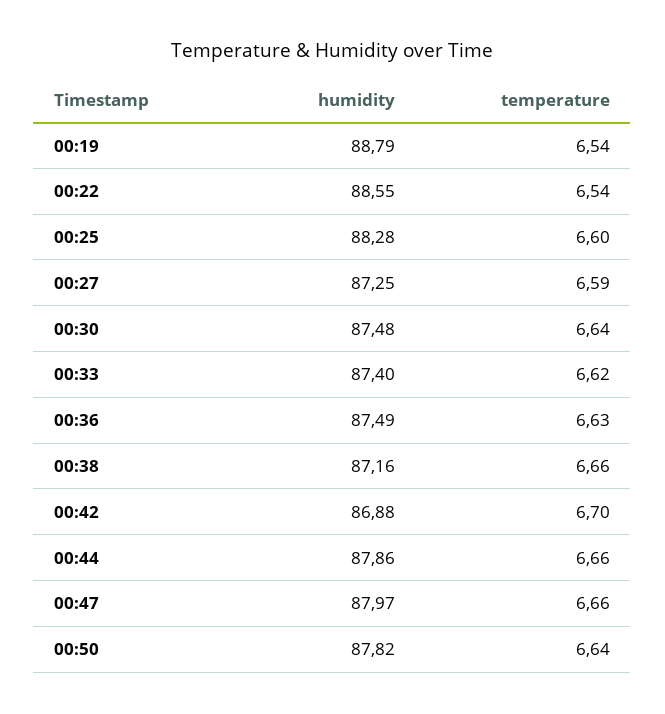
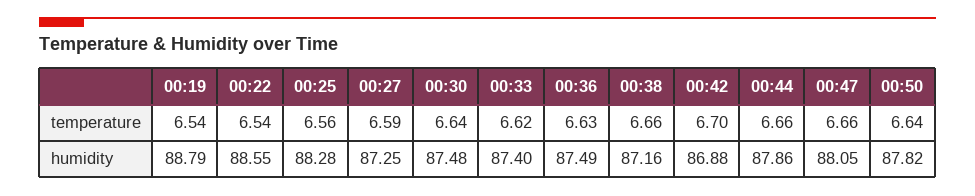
  {
    "humidity": {
      "00:19": 88.79,
      "00:22": 88.55,
      "00:25": 88.28,
      "00:27": 87.25,
      "00:30": 87.48,
      "00:33": 87.4,
      "00:36": 87.49,
      "00:38": 87.16,
      "00:42": 86.88,
      "00:44": 87.86,
-     "00:47": 87.97,
+     "00:47": 88.05,
      "00:50": 87.82
    },
    "temperature": {
      "00:19": 6.54,
      "00:22": 6.54,
-     "00:25": 6.6,
+     "00:25": 6.56,
      "00:27": 6.59,
      "00:30": 6.64,
      "00:33": 6.62,
      "00:36": 6.63,
      "00:38": 6.66,
      "00:42": 6.7,
      "00:44": 6.66,
      "00:47": 6.66,
      "00:50": 6.64
    }
  }

